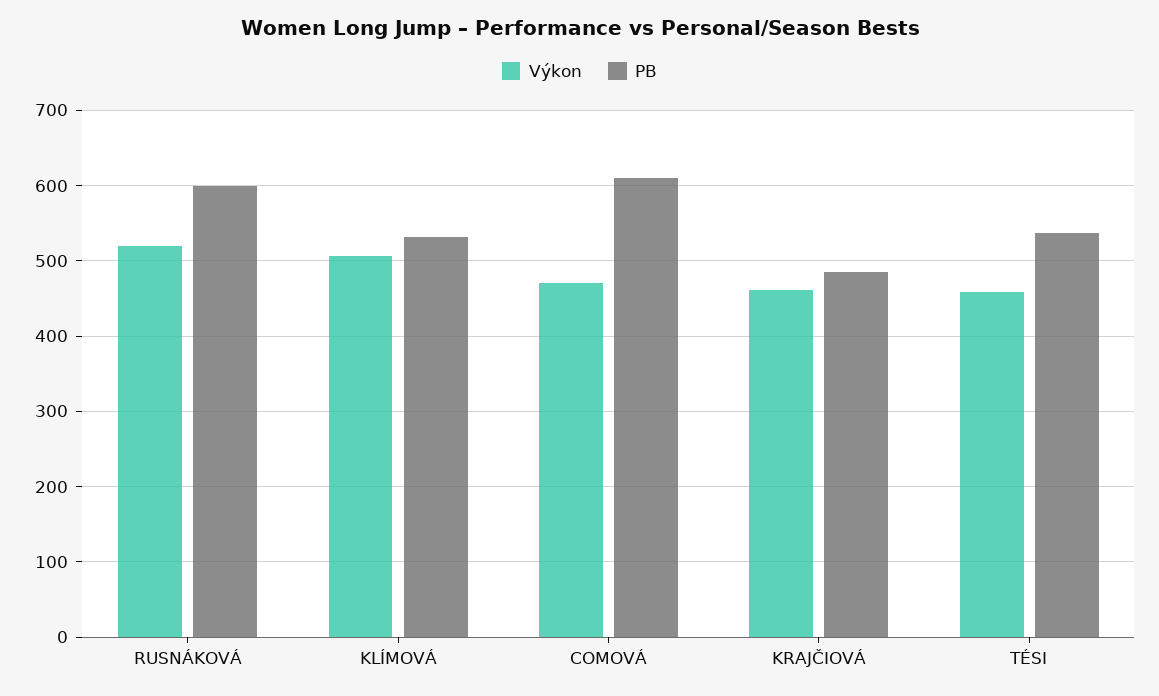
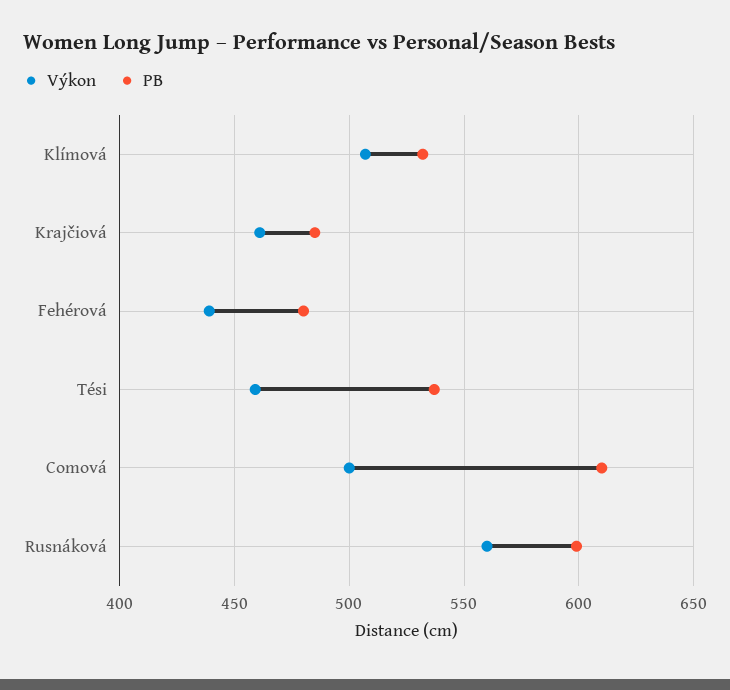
  {
    "Výkon": {
-     "RUSNÁKOVÁ": 520,
+     "RUSNÁKOVÁ": 560,
      "KLÍMOVÁ": 505,
-     "COMOVÁ": 470,
+     "COMOVÁ": 500,
      "KRAJČIOVÁ": 460,
-     "TÉSI": 460
+     "TÉSI": 460,
+     "Fehérová": 440
    },
    "PB": {
      "RUSNÁKOVÁ": 600,
      "KLÍMOVÁ": 530,
      "COMOVÁ": 610,
      "KRAJČIOVÁ": 485,
-     "TÉSI": 535
+     "TÉSI": 535,
+     "Fehérová": 480
    }
  }

